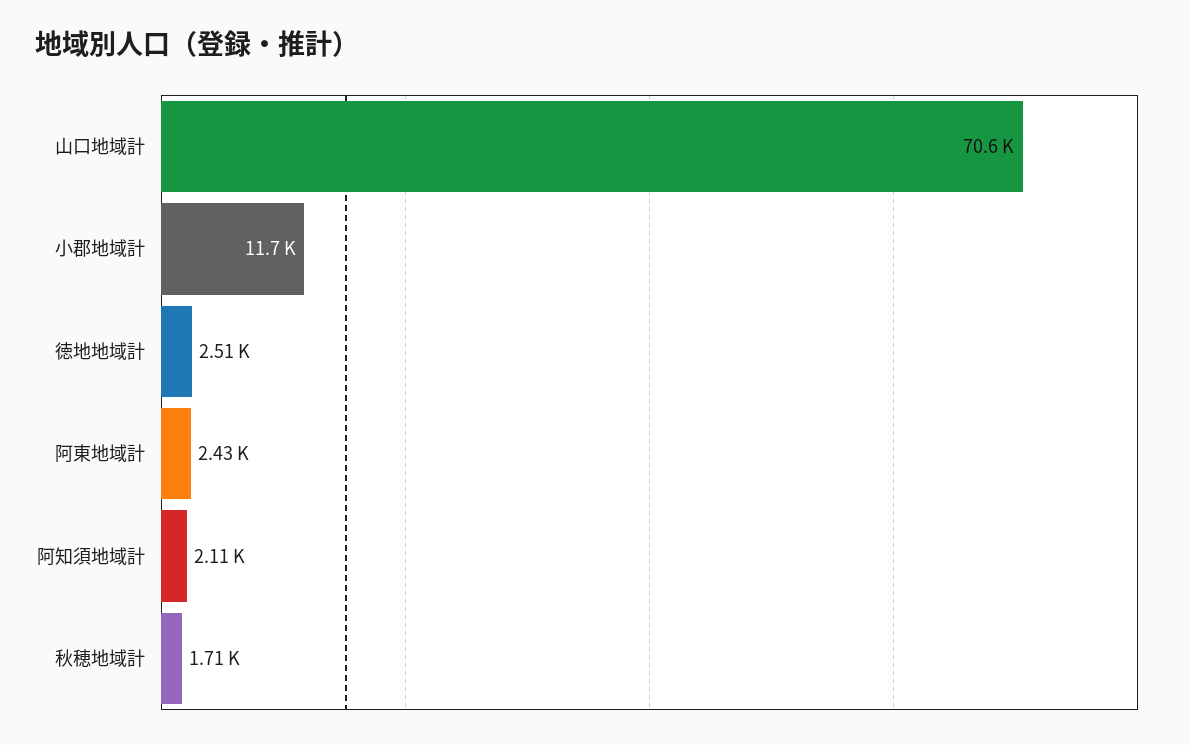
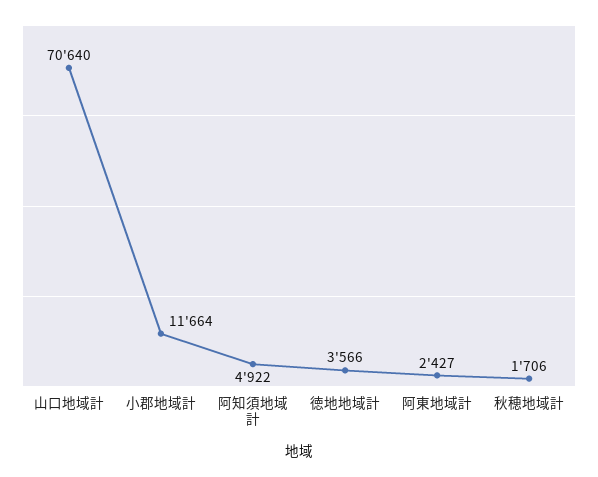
  {
    "山口地域計": 70640,
    "小郡地域計": 11664,
-   "徳地地域計": 2510,
+   "徳地地域計": 3566,
    "阿東地域計": 2427,
-   "阿知須地域計": 2110,
+   "阿知須地域計": 4922,
    "秋穂地域計": 1706
  }

